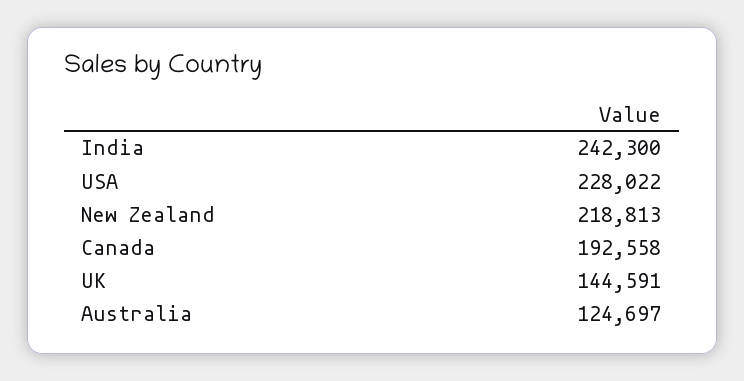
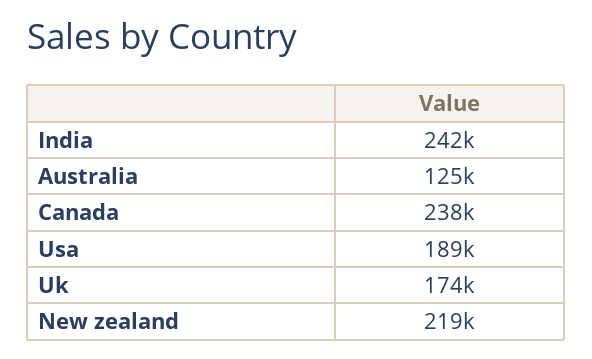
  {
    "India": 242300,
-   "USA": 228022,
+   "USA": 189000,
    "New Zealand": 218813,
-   "Canada": 192558,
+   "Canada": 238000,
-   "UK": 144591,
+   "UK": 174000,
    "Australia": 124697
  }

